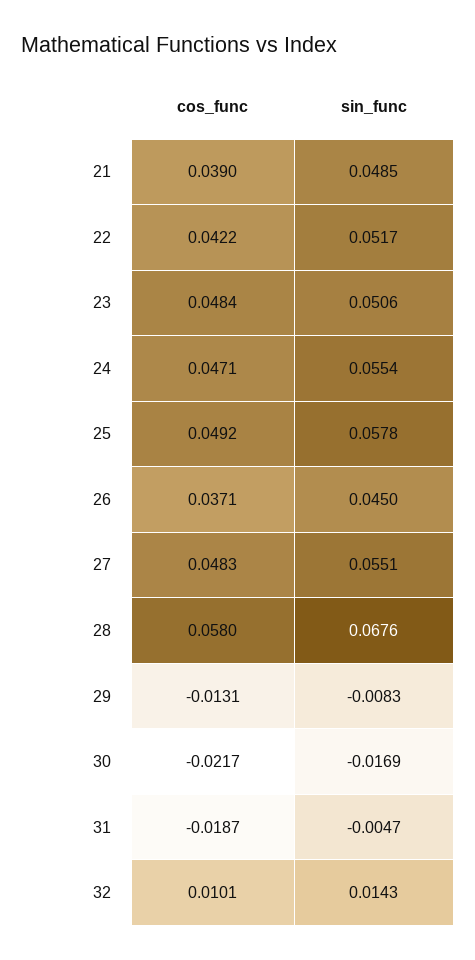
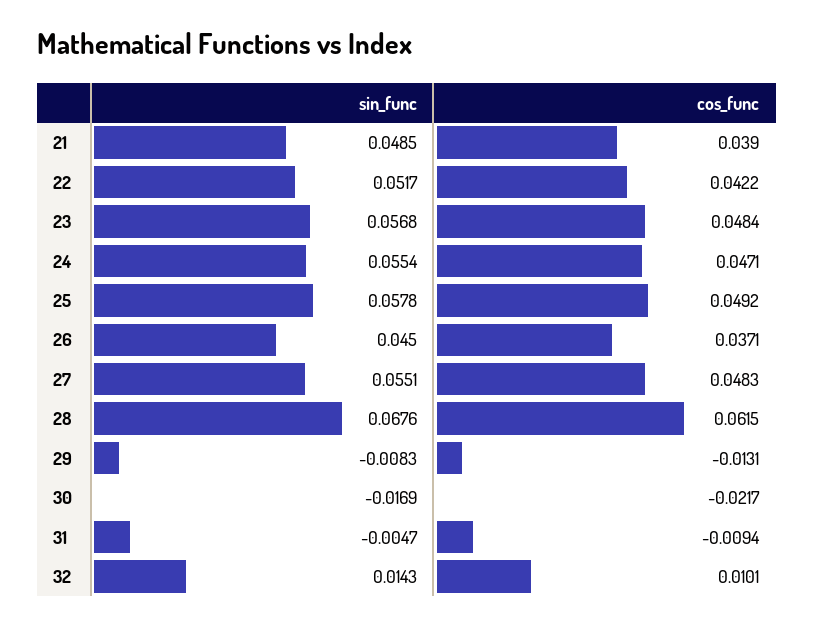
  {
    "cos_func": {
      "21": 0.039,
      "22": 0.0422,
      "23": 0.0484,
      "24": 0.0471,
      "25": 0.0492,
      "26": 0.0371,
      "27": 0.0483,
-     "28": 0.058,
+     "28": 0.0615,
      "29": -0.0131,
      "30": -0.0217,
-     "31": -0.0187,
+     "31": -0.0094,
      "32": 0.0101
    },
    "sin_func": {
      "21": 0.0485,
      "22": 0.0517,
-     "23": 0.0506,
+     "23": 0.0568,
      "24": 0.0554,
      "25": 0.0578,
      "26": 0.045,
      "27": 0.0551,
      "28": 0.0676,
      "29": -0.0083,
      "30": -0.0169,
      "31": -0.0047,
      "32": 0.0143
    }
  }

